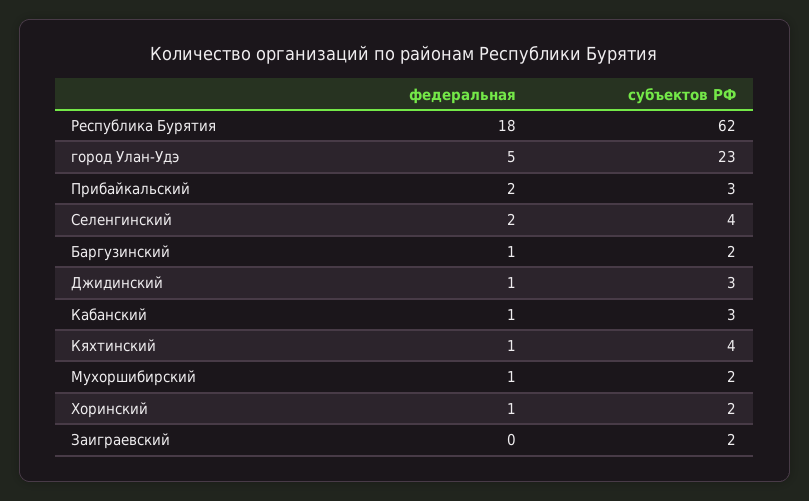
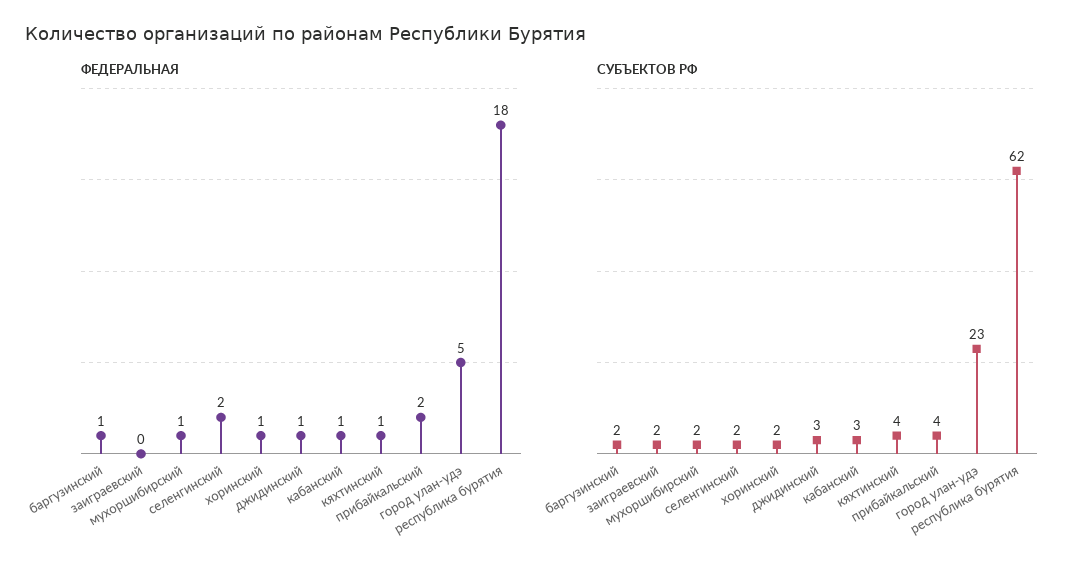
  {
    "федеральная": {
      "Республика Бурятия": 18,
      "город Улан-Удэ": 5,
      "Прибайкальский": 2,
      "Селенгинский": 2,
      "Баргузинский": 1,
      "Джидинский": 1,
      "Кабанский": 1,
      "Кяхтинский": 1,
      "Мухоршибирский": 1,
      "Хоринский": 1,
      "Заиграевский": 0
    },
    "субъектов РФ": {
      "Республика Бурятия": 62,
      "город Улан-Удэ": 23,
-     "Прибайкальский": 3,
+     "Прибайкальский": 4,
-     "Селенгинский": 4,
+     "Селенгинский": 2,
      "Баргузинский": 2,
      "Джидинский": 3,
      "Кабанский": 3,
      "Кяхтинский": 4,
      "Мухоршибирский": 2,
      "Хоринский": 2,
      "Заиграевский": 2
    }
  }

